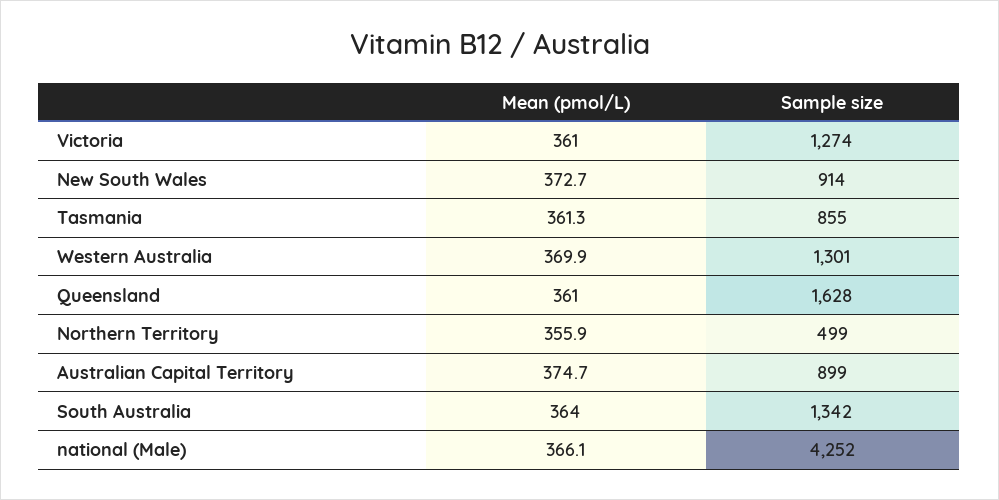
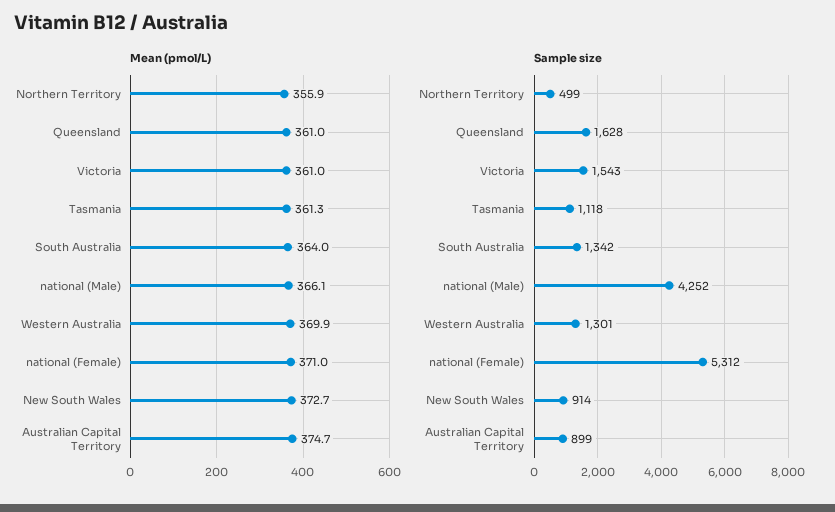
  {
    "Mean (pmol/L)": {
      "Victoria": 361,
      "New South Wales": 372.7,
      "Tasmania": 361.3,
      "Western Australia": 369.9,
      "Queensland": 361,
      "Northern Territory": 355.9,
      "Australian Capital Territory": 374.7,
      "South Australia": 364,
-     "national (Male)": 366.1
+     "national (Male)": 366.1,
+     "national (Female)": 371
    },
    "Sample size": {
-     "Victoria": 1274,
+     "Victoria": 1543,
      "New South Wales": 914,
-     "Tasmania": 855,
+     "Tasmania": 1118,
      "Western Australia": 1301,
      "Queensland": 1628,
      "Northern Territory": 499,
      "Australian Capital Territory": 899,
      "South Australia": 1342,
-     "national (Male)": 4252
+     "national (Male)": 4252,
+     "national (Female)": 5312
    }
  }

